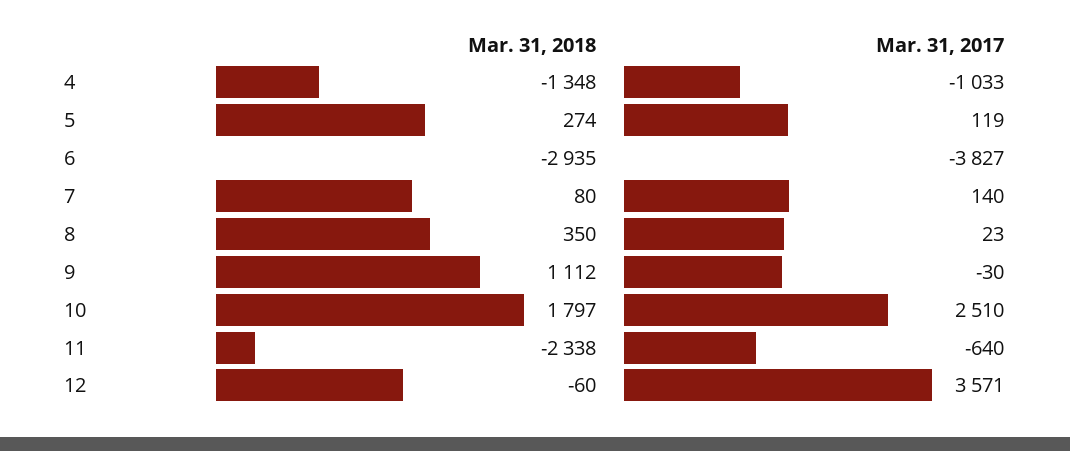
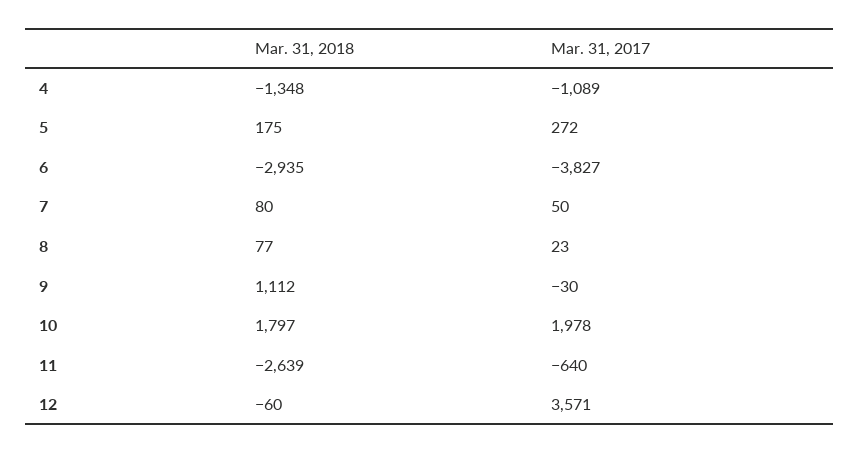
  {
    "Mar. 31, 2018": {
      "4": -1348,
-     "5": 274,
+     "5": 175,
      "6": -2935,
      "7": 80,
-     "8": 350,
+     "8": 77,
      "9": 1112,
      "10": 1797,
-     "11": -2338,
+     "11": -2639,
      "12": -60
    },
    "Mar. 31, 2017": {
-     "4": -1033,
+     "4": -1089,
-     "5": 119,
+     "5": 272,
      "6": -3827,
-     "7": 140,
+     "7": 50,
      "8": 23,
      "9": -30,
-     "10": 2510,
+     "10": 1978,
      "11": -640,
      "12": 3571
    }
  }

